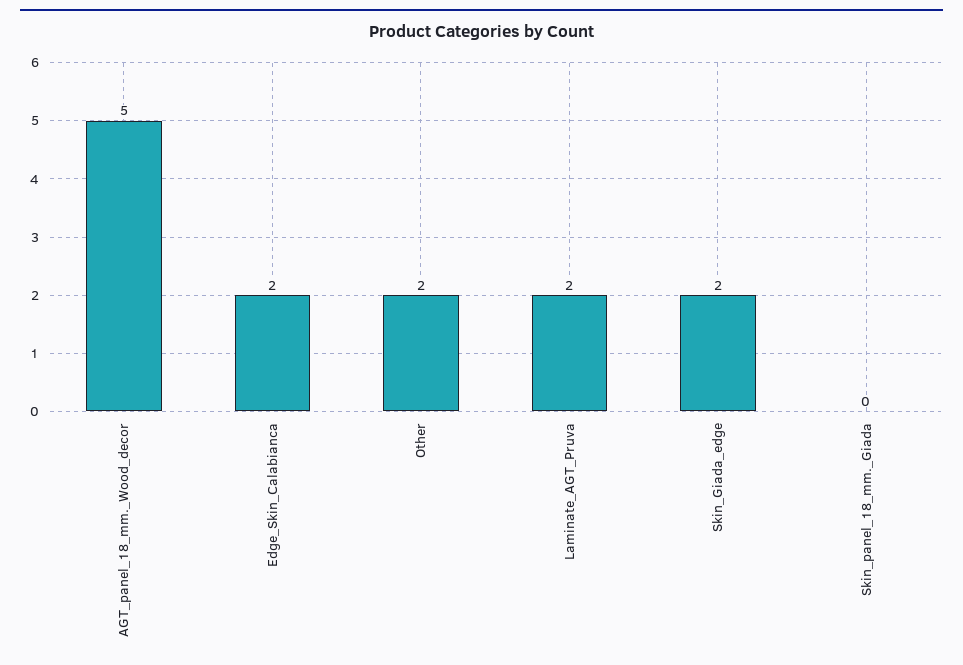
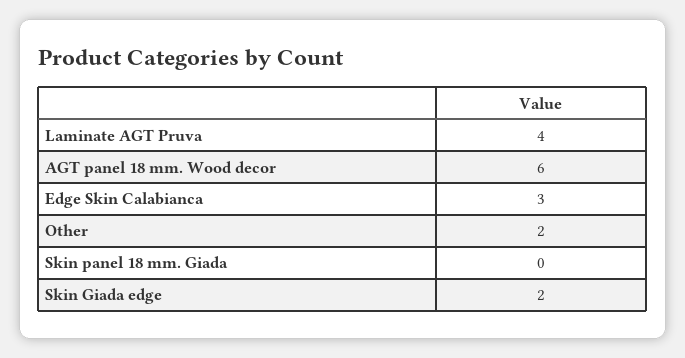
  {
-   "AGT_panel_18_mm._Wood_decor": 5,
+   "AGT_panel_18_mm._Wood_decor": 6,
-   "Edge_Skin_Calabianca": 2,
+   "Edge_Skin_Calabianca": 3,
    "Other": 2,
-   "Laminate_AGT_Pruva": 2,
+   "Laminate_AGT_Pruva": 4,
    "Skin_Giada_edge": 2,
    "Skin_panel_18_mm._Giada": 0
  }

